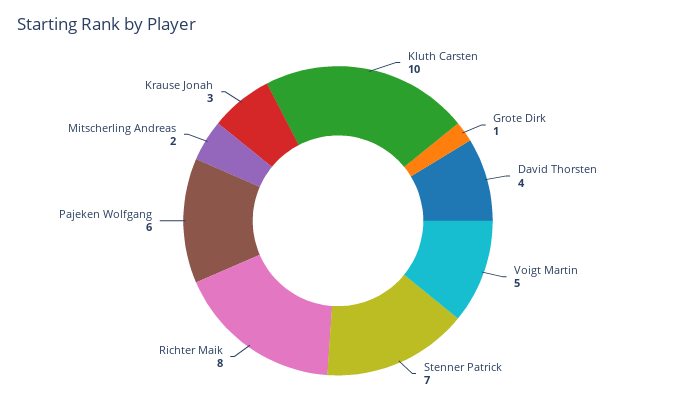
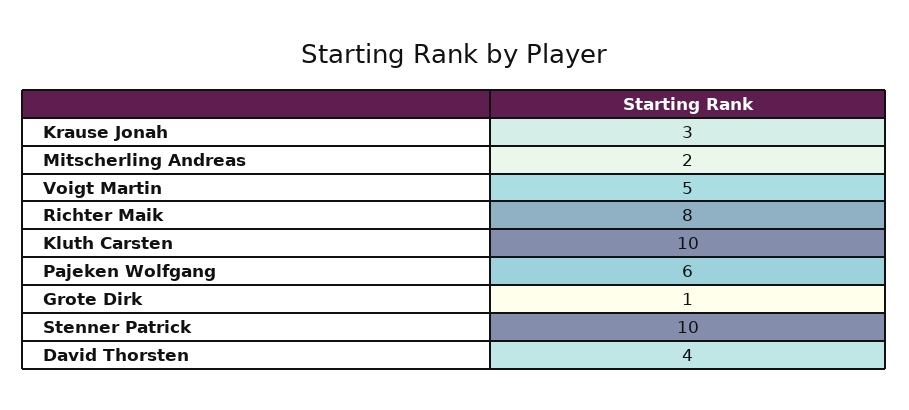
  {
    "Kluth Carsten": 10,
    "Grote Dirk": 1,
    "David Thorsten": 4,
    "Voigt Martin": 5,
-   "Stenner Patrick": 7,
+   "Stenner Patrick": 10,
    "Richter Maik": 8,
    "Pajeken Wolfgang": 6,
    "Mitscherling Andreas": 2,
    "Krause Jonah": 3
  }

